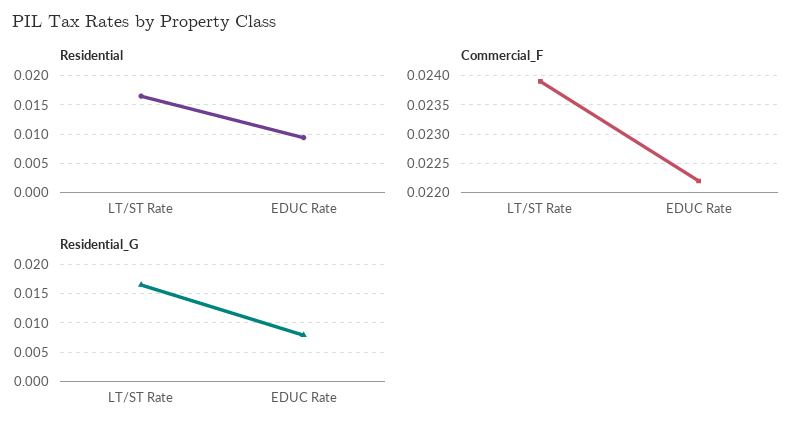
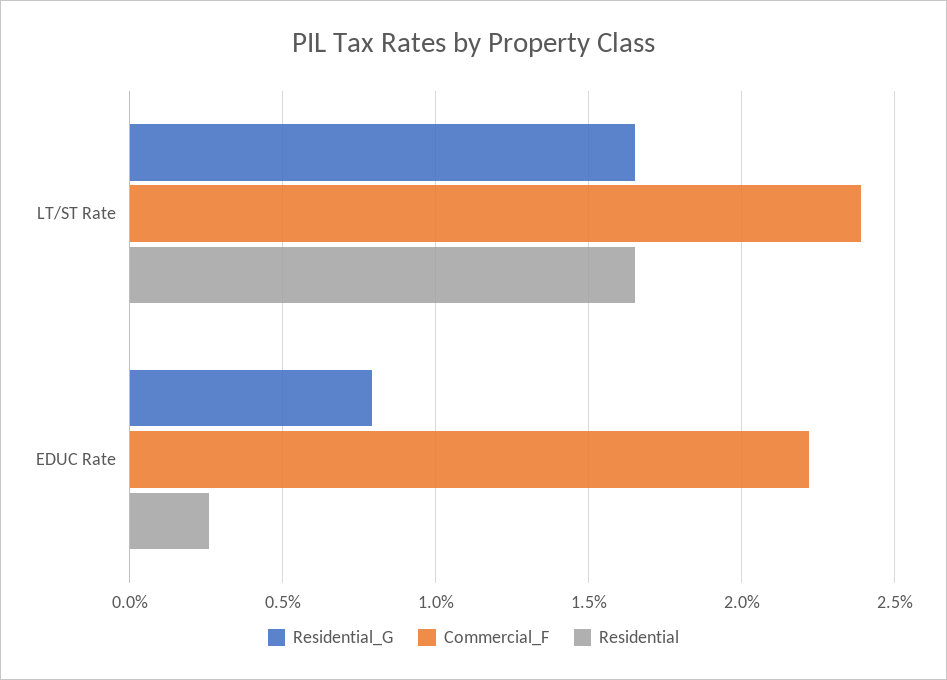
  {
    "Residential": {
      "LT/ST Rate": 0.0165,
-     "EDUC Rate": 0.01
+     "EDUC Rate": 0.0025
    },
    "Commercial_F": {
      "LT/ST Rate": 0.024,
      "EDUC Rate": 0.022
    },
    "Residential_G": {
      "LT/ST Rate": 0.0165,
      "EDUC Rate": 0.008
    }
  }

